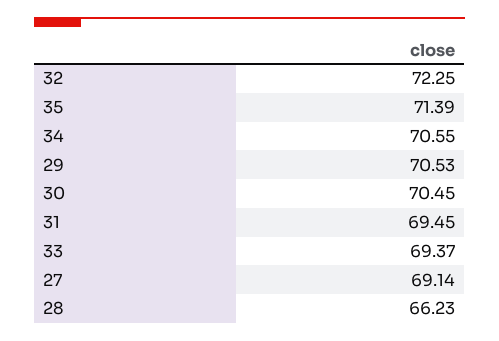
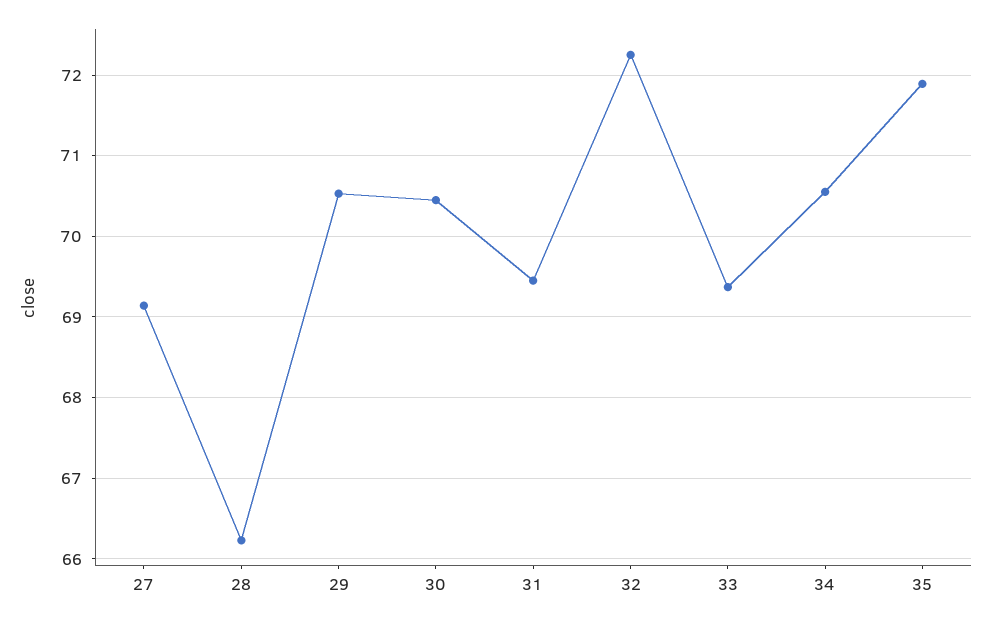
  {
    "32": 72.25,
-   "35": 71.39,
+   "35": 71.9,
    "34": 70.55,
    "29": 70.53,
    "30": 70.45,
    "31": 69.45,
    "33": 69.37,
    "27": 69.14,
    "28": 66.23
  }

